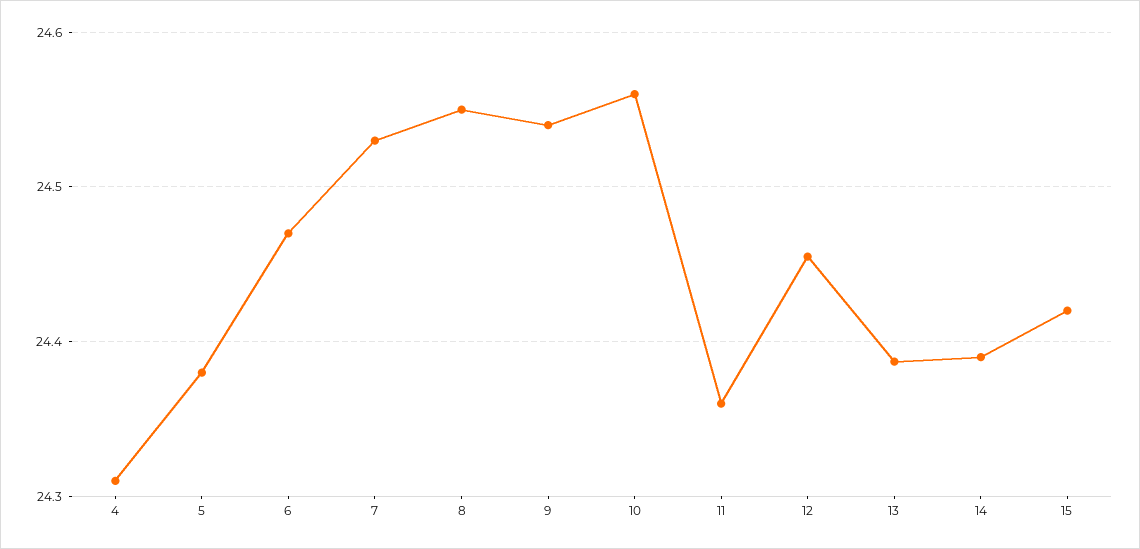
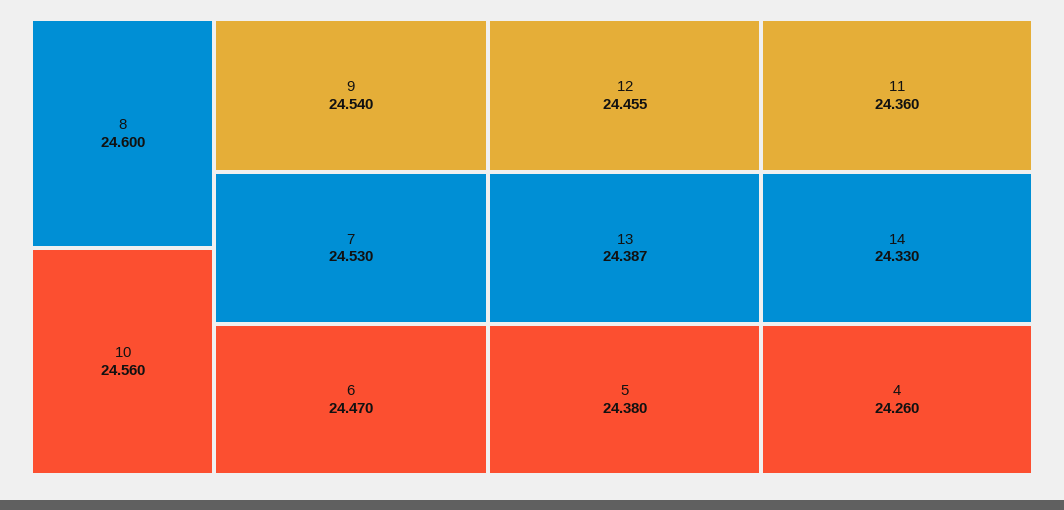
  {
-   "4": 24.31,
+   "4": 24.26,
    "5": 24.38,
    "6": 24.47,
    "7": 24.53,
-   "8": 24.55,
+   "8": 24.6,
    "9": 24.54,
    "10": 24.56,
    "11": 24.36,
    "12": 24.455,
    "13": 24.387,
-   "14": 24.39,
+   "14": 24.33
-   "15": 24.42
  }

